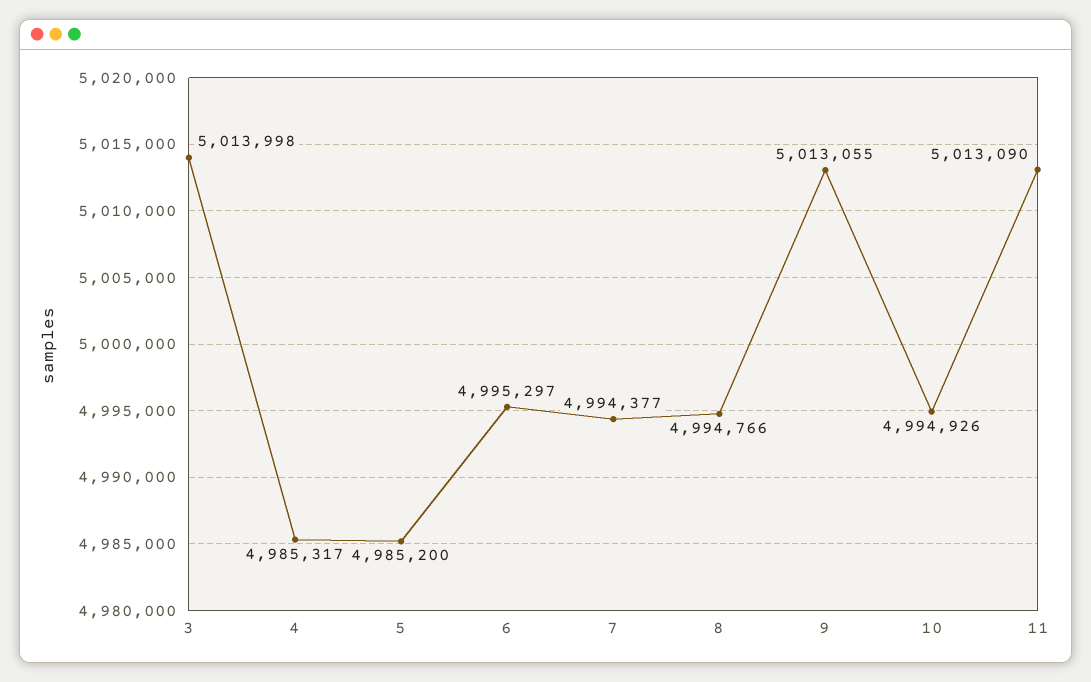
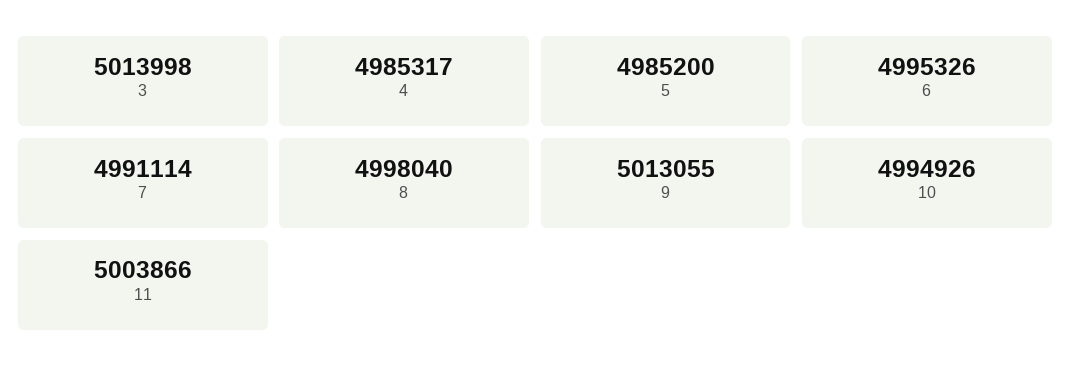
  {
    "3": 5013998,
    "4": 4985317,
    "5": 4985200,
-   "6": 4995297,
+   "6": 4995326,
-   "7": 4994377,
+   "7": 4991114,
-   "8": 4994766,
+   "8": 4998040,
    "9": 5013055,
    "10": 4994926,
-   "11": 5013090
+   "11": 5003866
  }

